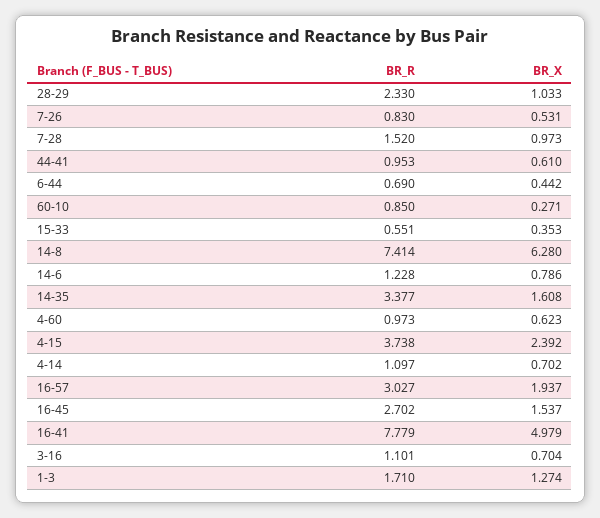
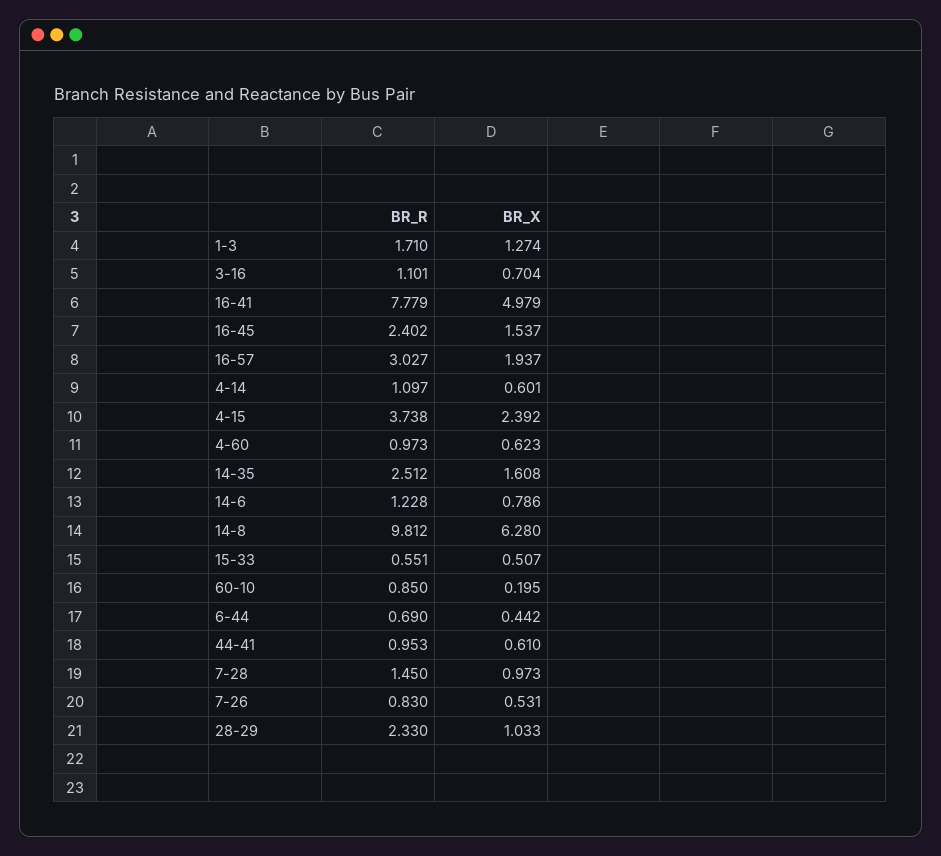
  {
    "BR_R": {
      "28-29": 2.33,
      "7-26": 0.83,
-     "7-28": 1.52,
+     "7-28": 1.45,
      "44-41": 0.953,
      "6-44": 0.69,
      "60-10": 0.85,
      "15-33": 0.551,
-     "14-8": 7.414,
+     "14-8": 9.812,
      "14-6": 1.228,
-     "14-35": 3.377,
+     "14-35": 2.512,
      "4-60": 0.973,
      "4-15": 3.738,
      "4-14": 1.097,
      "16-57": 3.027,
-     "16-45": 2.702,
+     "16-45": 2.402,
      "16-41": 7.779,
      "3-16": 1.101,
      "1-3": 1.71
    },
    "BR_X": {
      "28-29": 1.033,
      "7-26": 0.531,
      "7-28": 0.973,
      "44-41": 0.61,
      "6-44": 0.442,
-     "60-10": 0.271,
+     "60-10": 0.195,
-     "15-33": 0.353,
+     "15-33": 0.507,
      "14-8": 6.28,
      "14-6": 0.786,
      "14-35": 1.608,
      "4-60": 0.623,
      "4-15": 2.392,
-     "4-14": 0.702,
+     "4-14": 0.601,
      "16-57": 1.937,
      "16-45": 1.537,
      "16-41": 4.979,
      "3-16": 0.704,
      "1-3": 1.274
    }
  }

